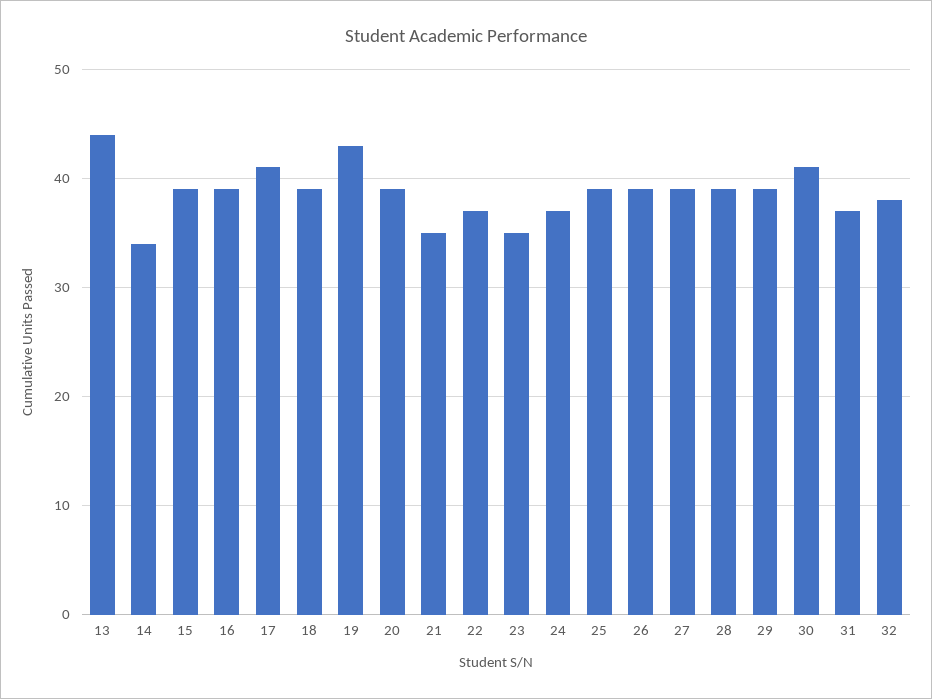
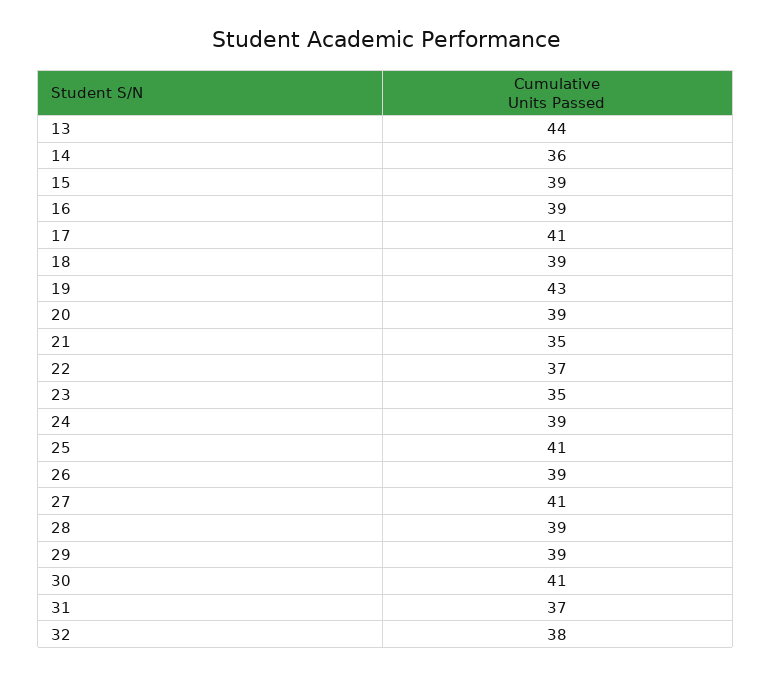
  {
    "13": 44,
-   "14": 34,
+   "14": 36,
    "15": 39,
    "16": 39,
    "17": 41,
    "18": 39,
    "19": 43,
    "20": 39,
    "21": 35,
    "22": 37,
    "23": 35,
-   "24": 37,
+   "24": 39,
-   "25": 39,
+   "25": 41,
    "26": 39,
-   "27": 39,
+   "27": 41,
    "28": 39,
    "29": 39,
    "30": 41,
    "31": 37,
    "32": 38
  }

